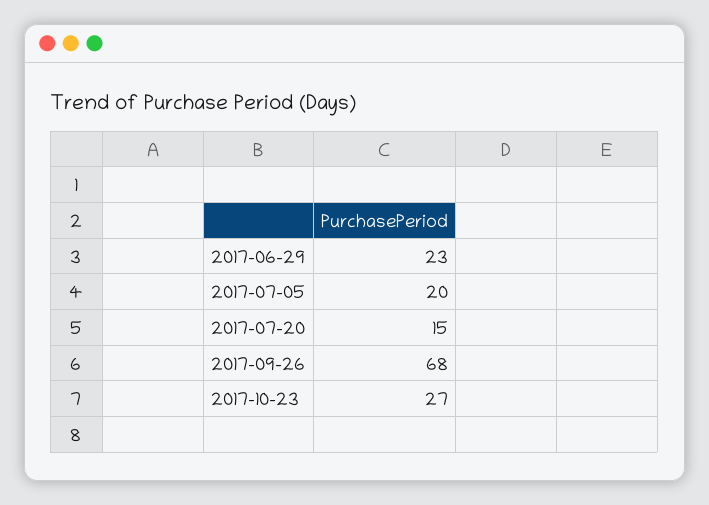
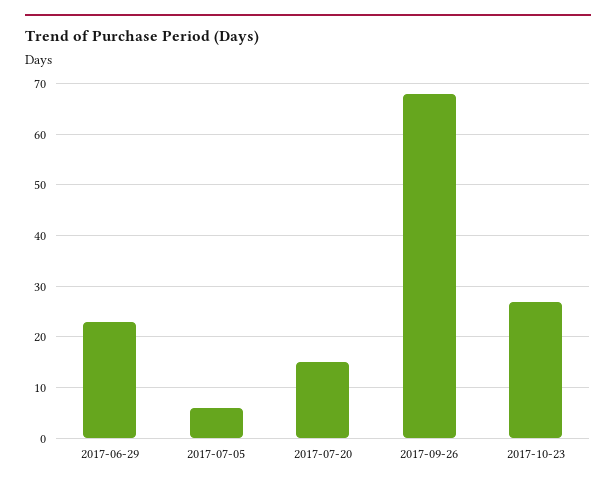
  {
    "2017-06-29": 23,
-   "2017-07-05": 20,
+   "2017-07-05": 5,
    "2017-07-20": 15,
    "2017-09-26": 68,
    "2017-10-23": 27
  }

